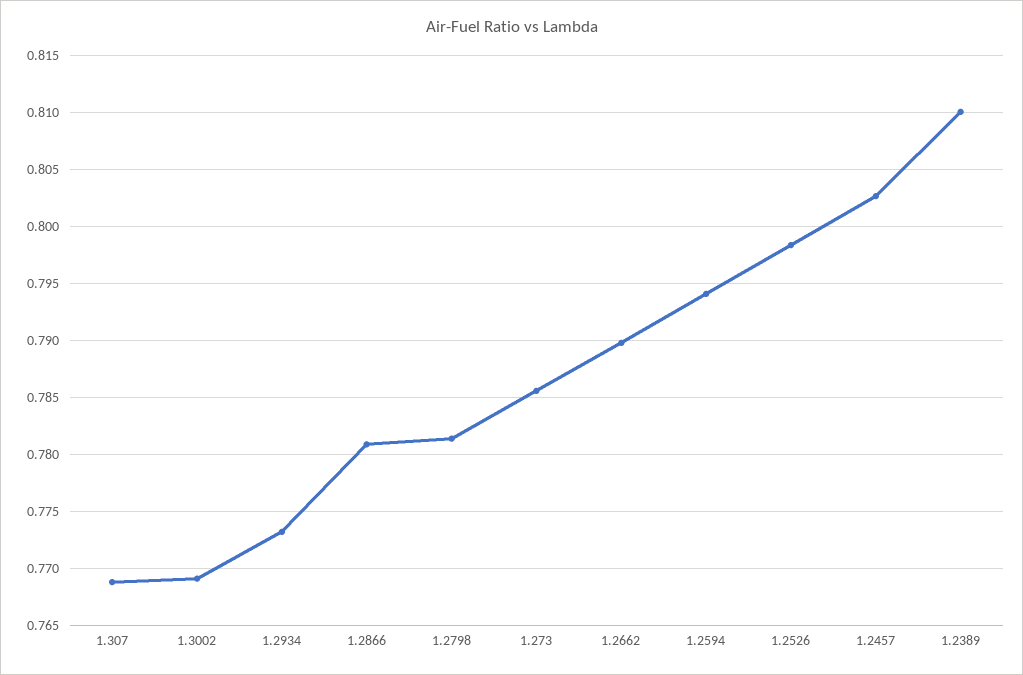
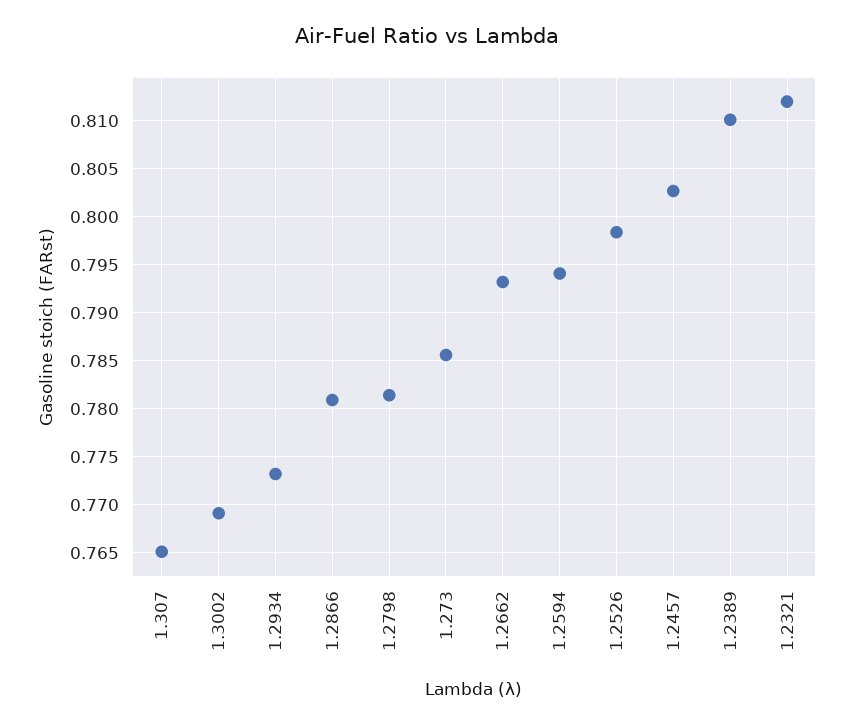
  {
-   "1.307": 0.769,
+   "1.307": 0.765,
    "1.3002": 0.769,
    "1.2934": 0.773,
    "1.2866": 0.781,
    "1.2798": 0.781,
    "1.273": 0.786,
-   "1.2662": 0.79,
+   "1.2662": 0.793,
    "1.2594": 0.794,
    "1.2526": 0.798,
    "1.2457": 0.803,
-   "1.2389": 0.81
+   "1.2389": 0.81,
+   "1.2321": 0.812
  }

